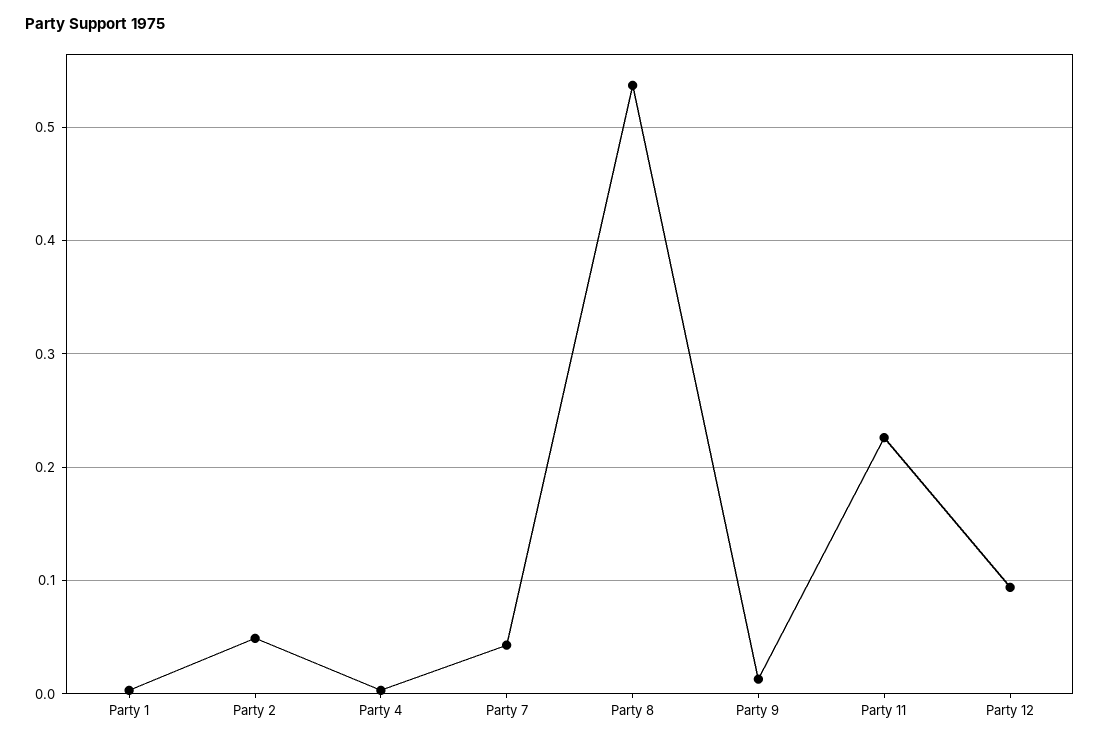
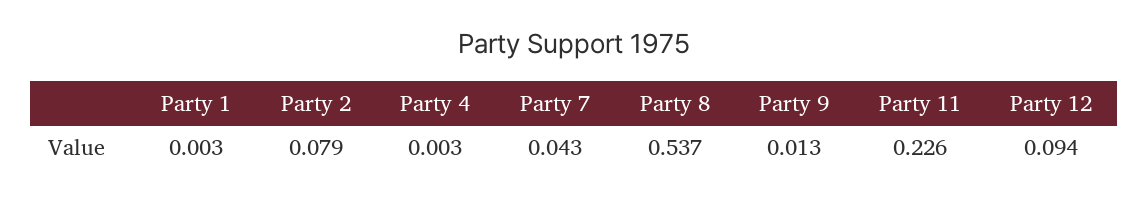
  {
    "Party 1": 0.003,
-   "Party 2": 0.05,
+   "Party 2": 0.079,
    "Party 4": 0.003,
    "Party 7": 0.043,
    "Party 8": 0.537,
    "Party 9": 0.013,
    "Party 11": 0.226,
    "Party 12": 0.094
  }

